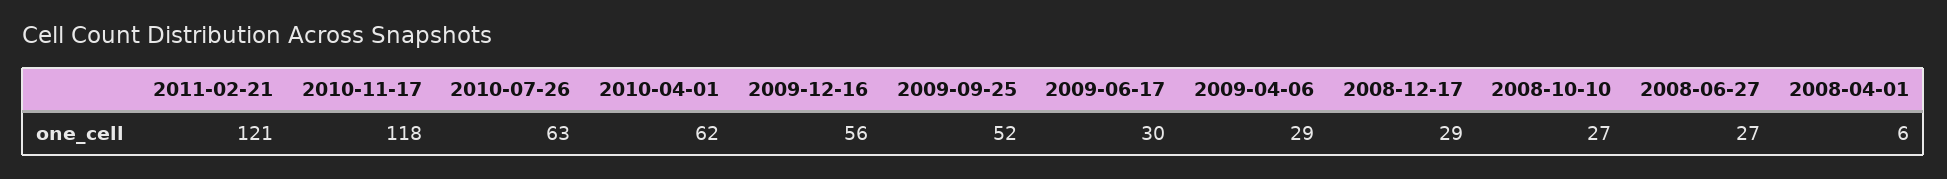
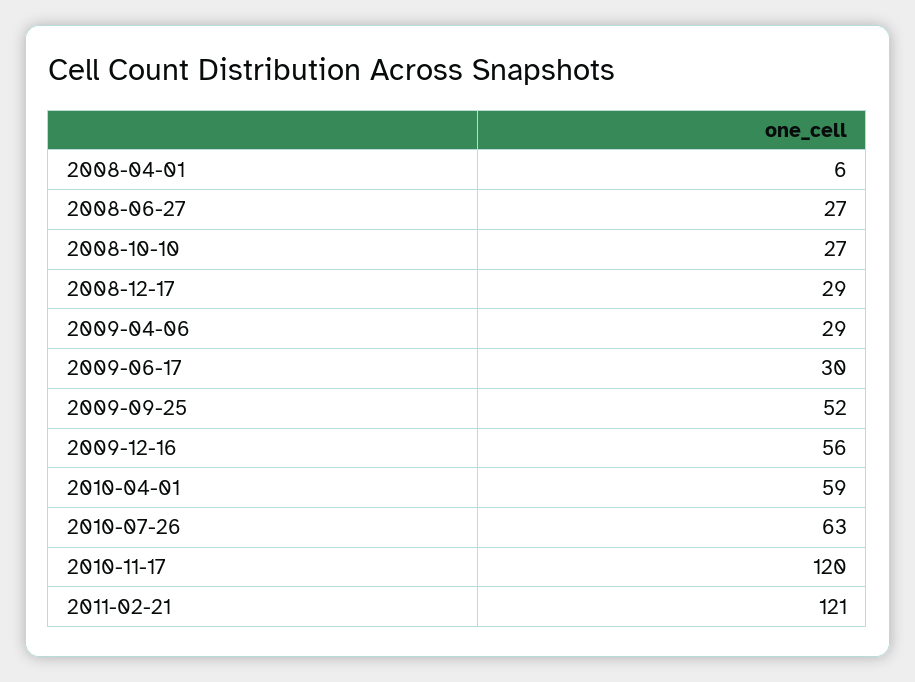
  {
    "2011-02-21": 121,
-   "2010-11-17": 118,
+   "2010-11-17": 120,
    "2010-07-26": 63,
-   "2010-04-01": 62,
+   "2010-04-01": 59,
    "2009-12-16": 56,
    "2009-09-25": 52,
    "2009-06-17": 30,
    "2009-04-06": 29,
    "2008-12-17": 29,
    "2008-10-10": 27,
    "2008-06-27": 27,
    "2008-04-01": 6
  }

